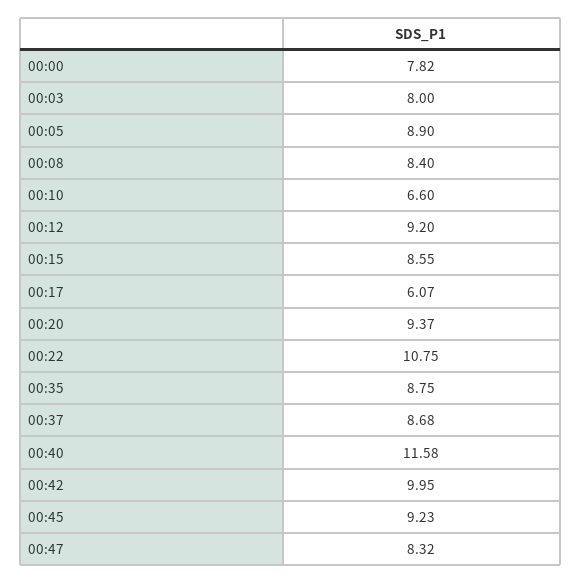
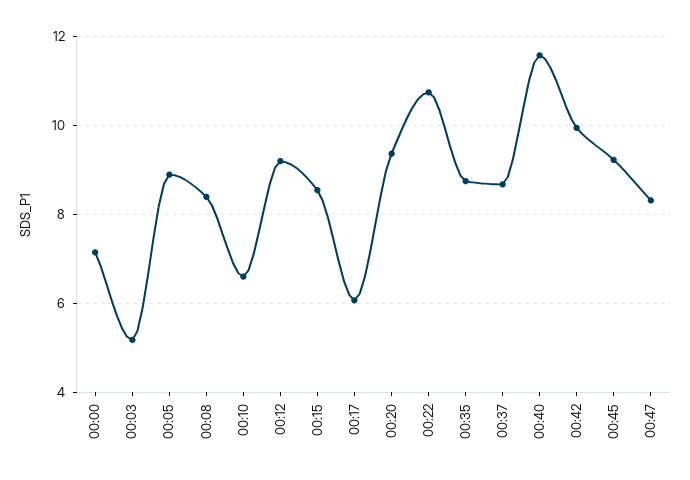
  {
-   "00:00": 7.82,
+   "00:00": 7.2,
-   "00:03": 8,
+   "00:03": 5.2,
    "00:05": 8.9,
    "00:08": 8.4,
    "00:10": 6.6,
    "00:12": 9.2,
    "00:15": 8.55,
    "00:17": 6.07,
    "00:20": 9.37,
    "00:22": 10.75,
    "00:35": 8.75,
    "00:37": 8.68,
    "00:40": 11.58,
    "00:42": 9.95,
    "00:45": 9.23,
    "00:47": 8.32
  }

